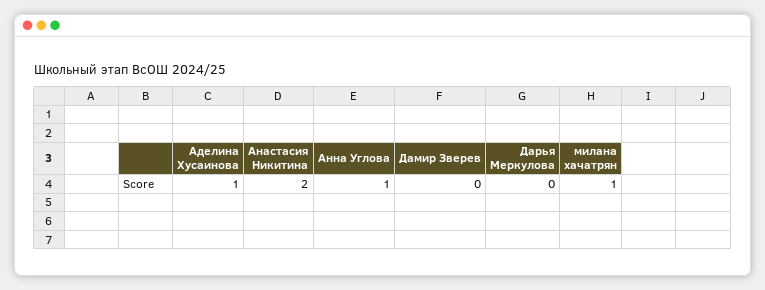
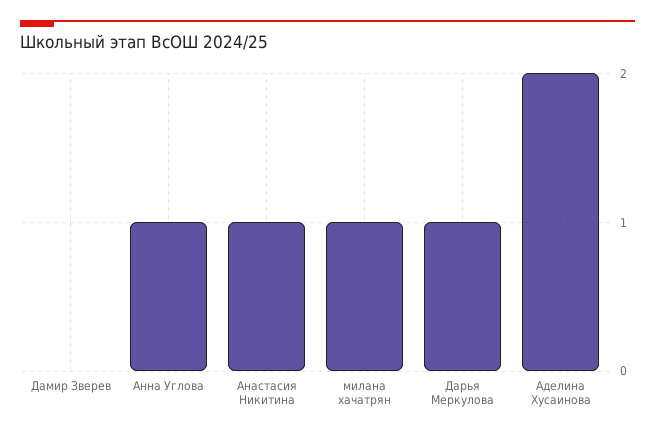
  {
-   "Аделина Хусаинова": 1,
+   "Аделина Хусаинова": 2,
-   "Анастасия Никитина": 2,
+   "Анастасия Никитина": 1,
    "Анна Углова": 1,
    "Дамир Зверев": 0,
-   "Дарья Меркулова": 0,
+   "Дарья Меркулова": 1,
    "милана хачатрян": 1
  }

